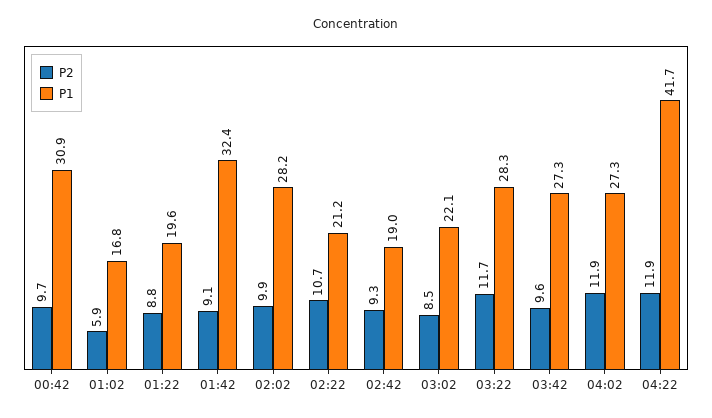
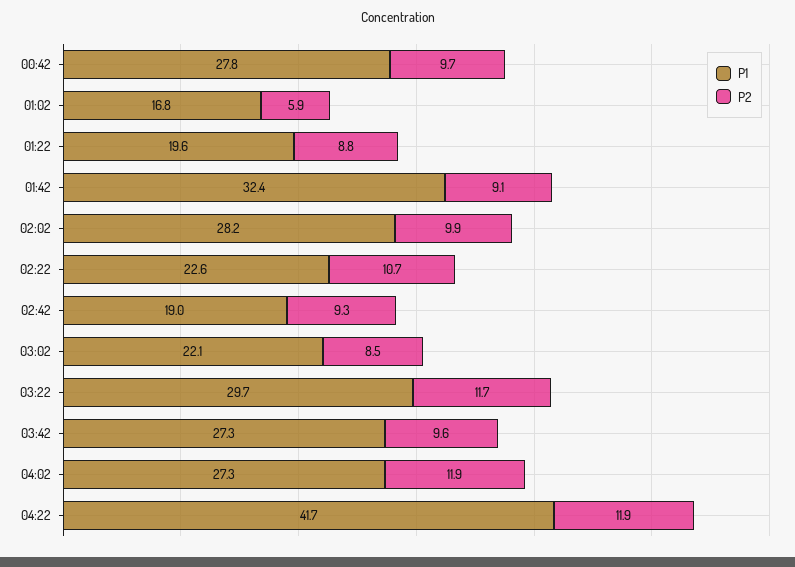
  {
    "P2": {
      "00:42": 9.7,
      "01:02": 5.9,
      "01:22": 8.8,
      "01:42": 9.1,
      "02:02": 9.9,
      "02:22": 10.7,
      "02:42": 9.3,
      "03:02": 8.5,
      "03:22": 11.7,
      "03:42": 9.6,
      "04:02": 11.9,
      "04:22": 11.9
    },
    "P1": {
-     "00:42": 30.9,
+     "00:42": 27.8,
      "01:02": 16.8,
      "01:22": 19.6,
      "01:42": 32.4,
      "02:02": 28.2,
-     "02:22": 21.2,
+     "02:22": 22.6,
      "02:42": 19,
      "03:02": 22.1,
-     "03:22": 28.3,
+     "03:22": 29.7,
      "03:42": 27.3,
      "04:02": 27.3,
      "04:22": 41.7
    }
  }

